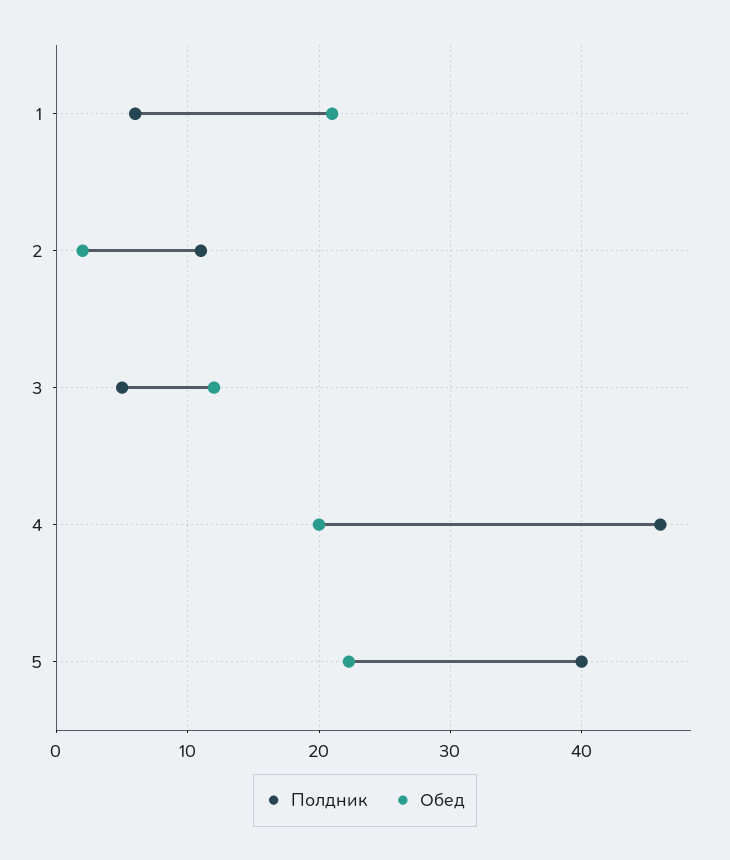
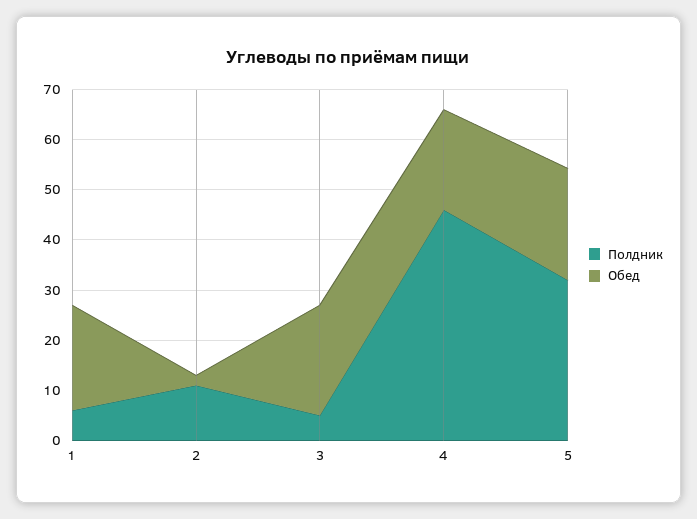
  {
    "Полдник": {
      "1": 6,
      "2": 11,
      "3": 5,
      "4": 46,
-     "5": 40
+     "5": 32
    },
    "Обед": {
      "1": 21,
      "2": 2,
-     "3": 12,
+     "3": 22,
      "4": 20,
      "5": 22
    }
  }

